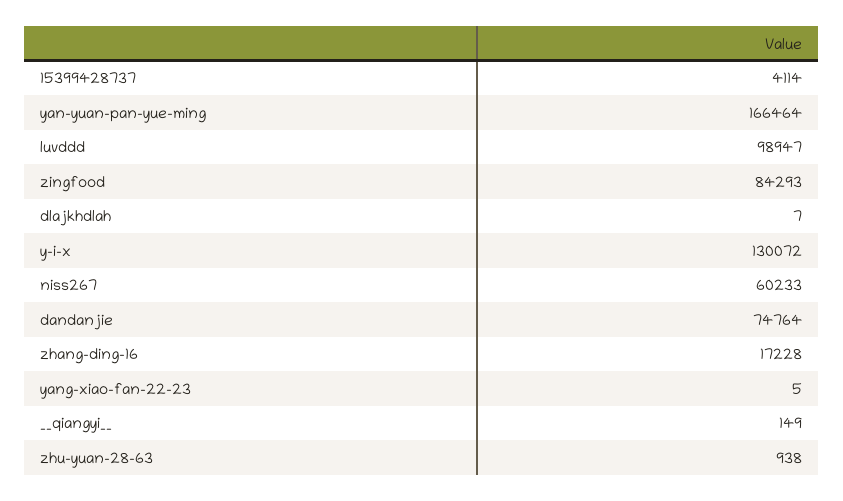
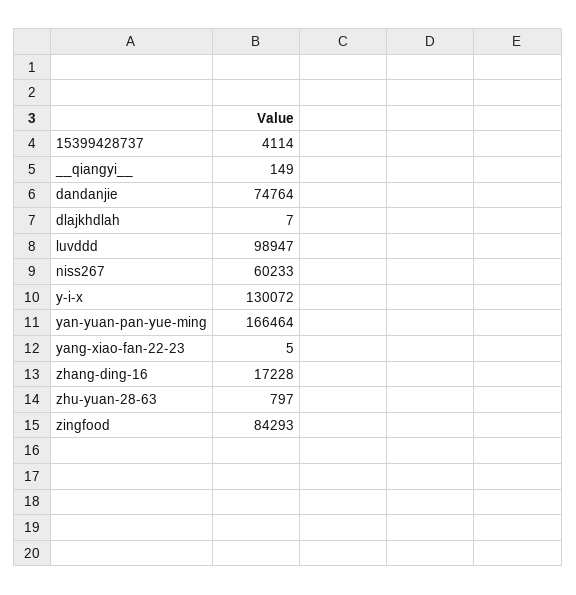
  {
    "15399428737": 4114,
    "yan-yuan-pan-yue-ming": 166464,
    "luvddd": 98947,
    "zingfood": 84293,
    "dlajkhdlah": 7,
    "y-i-x": 130072,
    "niss267": 60233,
    "dandanjie": 74764,
    "zhang-ding-16": 17228,
    "yang-xiao-fan-22-23": 5,
    "__qiangyi__": 149,
-   "zhu-yuan-28-63": 938
+   "zhu-yuan-28-63": 797
  }

